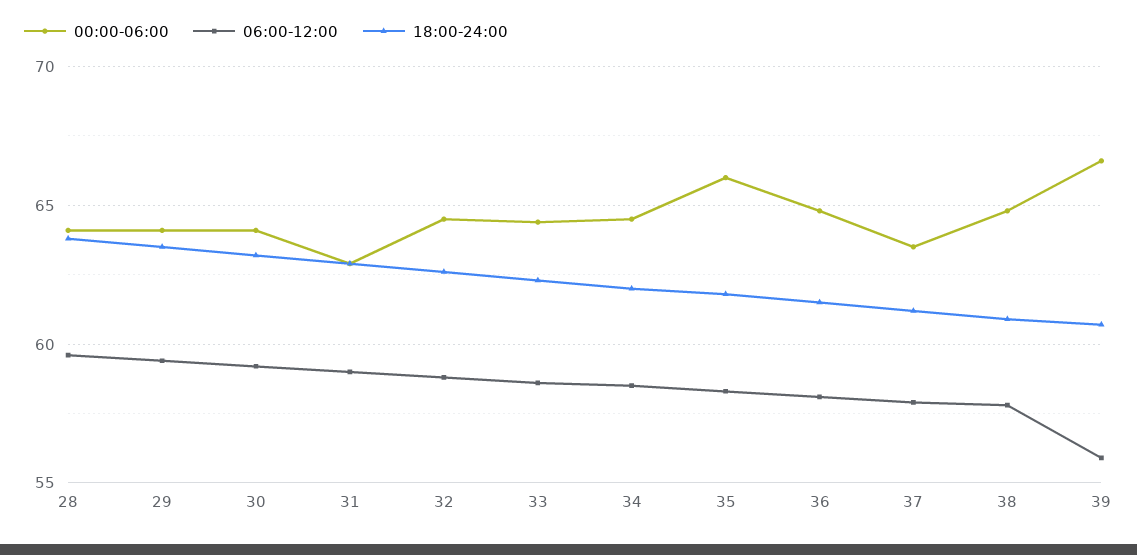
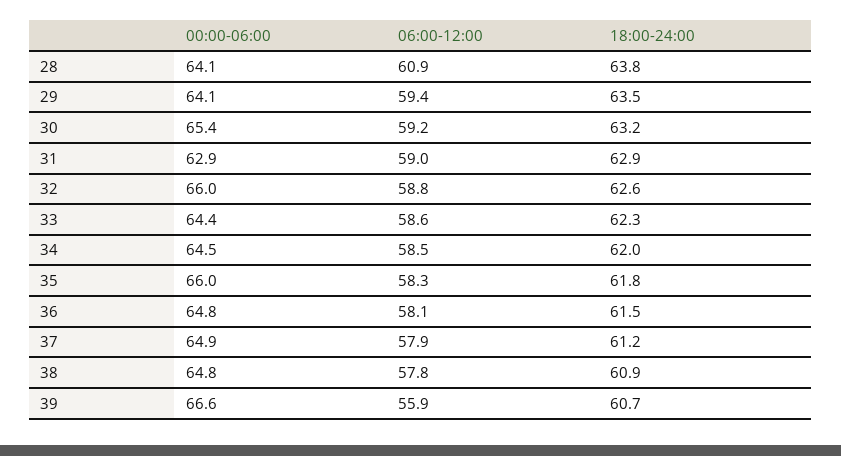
  {
    "00:00-06:00": {
      "28": 64.1,
      "29": 64.1,
-     "30": 64,
+     "30": 65.4,
      "31": 62.9,
-     "32": 64.5,
+     "32": 66,
      "33": 64.4,
      "34": 64.5,
      "35": 66,
      "36": 64.8,
-     "37": 63.5,
+     "37": 64.9,
      "38": 64.8,
      "39": 66.6
    },
    "06:00-12:00": {
-     "28": 59.5,
+     "28": 60.9,
      "29": 59.4,
      "30": 59.2,
      "31": 59,
      "32": 58.8,
      "33": 58.6,
      "34": 58.5,
      "35": 58.3,
      "36": 58.1,
      "37": 57.9,
      "38": 57.8,
      "39": 55.9
    },
    "18:00-24:00": {
      "28": 63.8,
      "29": 63.5,
      "30": 63.2,
      "31": 62.9,
      "32": 62.6,
      "33": 62.3,
      "34": 62,
      "35": 61.8,
      "36": 61.5,
      "37": 61.2,
      "38": 60.9,
      "39": 60.7
    }
  }

